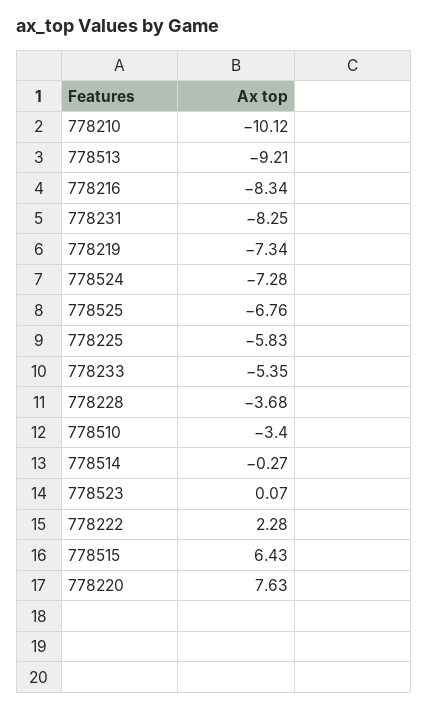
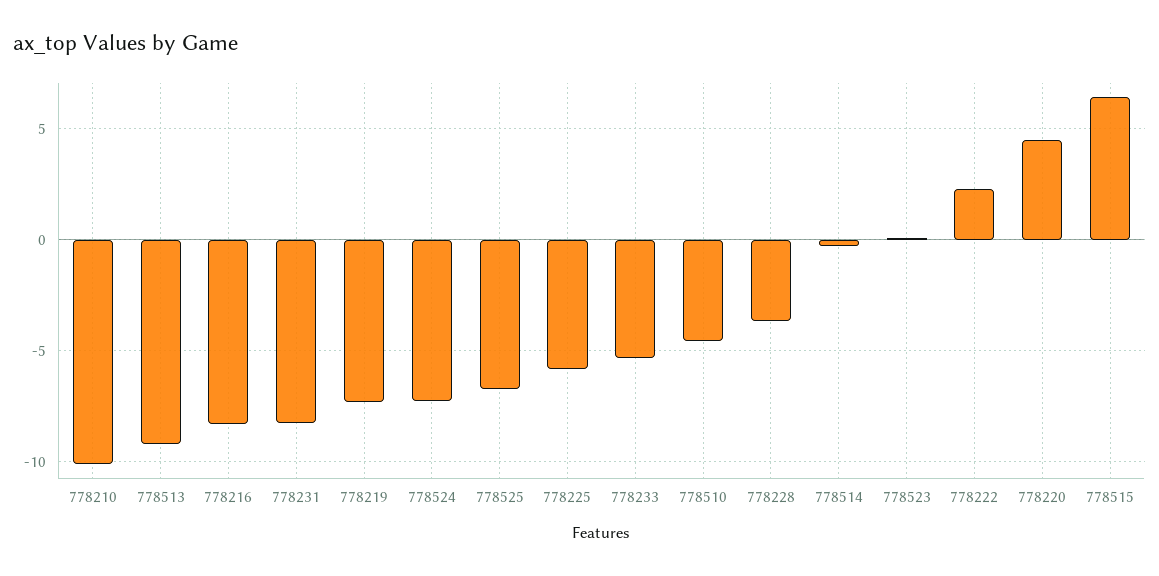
  {
    "778210": -10.12,
    "778513": -9.21,
    "778216": -8.34,
    "778231": -8.25,
    "778219": -7.34,
    "778524": -7.28,
    "778525": -6.76,
    "778225": -5.83,
    "778233": -5.35,
    "778228": -3.68,
-   "778510": -3.4,
+   "778510": -4.5,
    "778514": -0.27,
    "778523": 0.07,
    "778222": 2.28,
    "778515": 6.43,
-   "778220": 7.63
+   "778220": 4.5
  }

